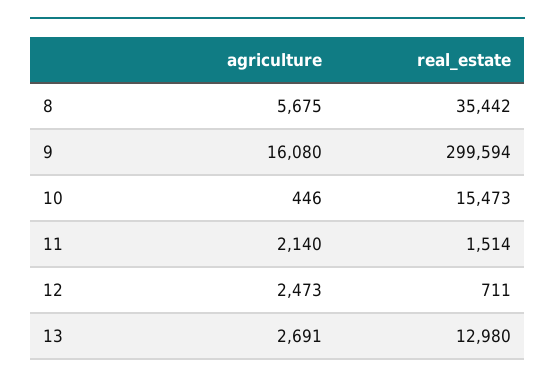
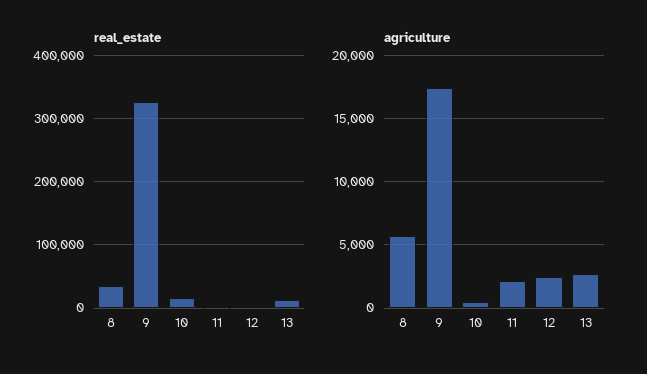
  {
    "agriculture": {
      "8": 5675,
-     "9": 16080,
+     "9": 17500,
      "10": 446,
      "11": 2140,
      "12": 2473,
      "13": 2691
    },
    "real_estate": {
      "8": 35442,
-     "9": 299594,
+     "9": 330000,
      "10": 15473,
      "11": 1514,
      "12": 711,
      "13": 12980
    }
  }

